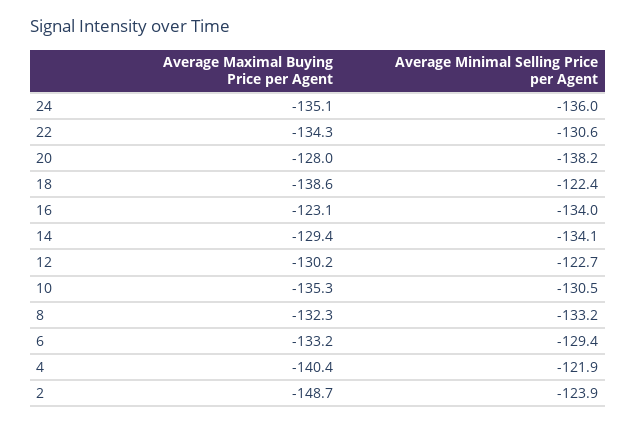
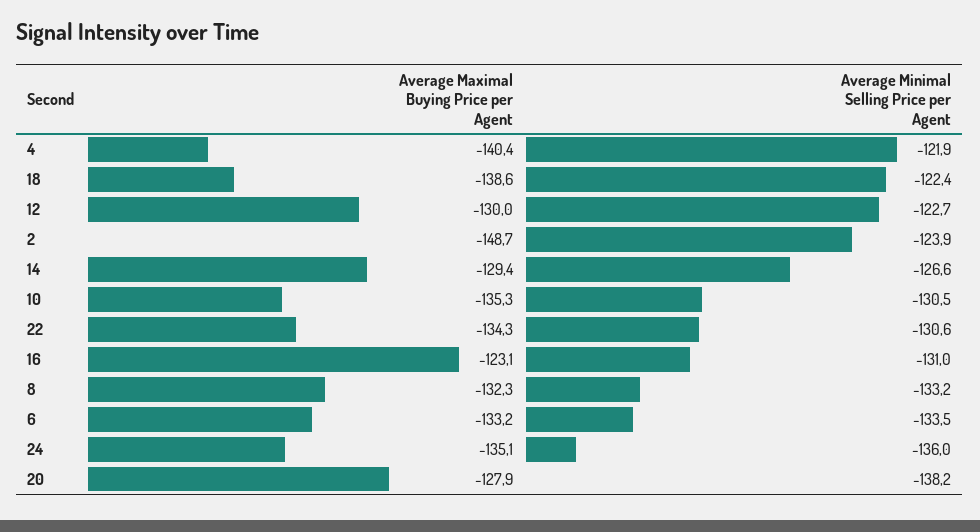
  {
    "Average Maximal Buying Price per Agent": {
      "24": -135.1,
      "22": -134.3,
-     "20": -128,
+     "20": -127.9,
      "18": -138.6,
      "16": -123.1,
      "14": -129.4,
-     "12": -130.2,
+     "12": -130,
      "10": -135.3,
      "8": -132.3,
      "6": -133.2,
      "4": -140.4,
      "2": -148.7
    },
    "Average Minimal Selling Price per Agent": {
      "24": -136,
      "22": -130.6,
      "20": -138.2,
      "18": -122.4,
-     "16": -134,
+     "16": -131,
-     "14": -134.1,
+     "14": -126.6,
      "12": -122.7,
      "10": -130.5,
      "8": -133.2,
-     "6": -129.4,
+     "6": -133.5,
      "4": -121.9,
      "2": -123.9
    }
  }

